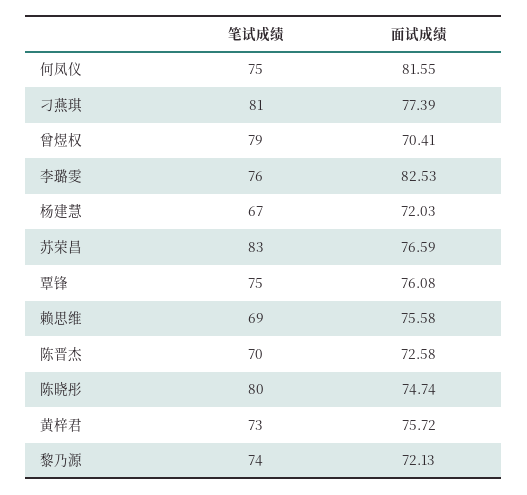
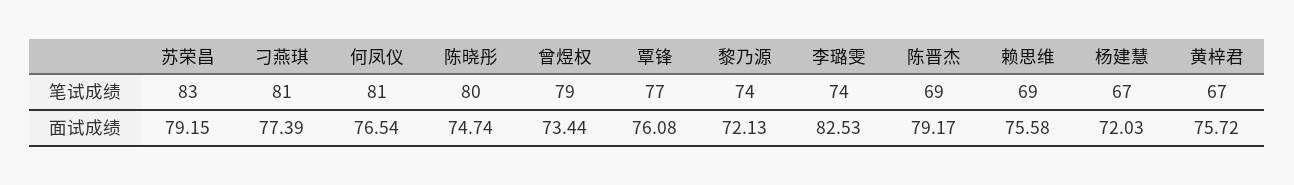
  {
    "笔试成绩": {
-     "何凤仪": 75,
+     "何凤仪": 81,
      "刁燕琪": 81,
      "曾煜权": 79,
-     "李璐雯": 76,
+     "李璐雯": 74,
      "杨建慧": 67,
      "苏荣昌": 83,
-     "覃锋": 75,
+     "覃锋": 77,
      "赖思维": 69,
-     "陈晋杰": 70,
+     "陈晋杰": 69,
      "陈晓彤": 80,
-     "黄梓君": 73,
+     "黄梓君": 67,
      "黎乃源": 74
    },
    "面试成绩": {
-     "何凤仪": 81.55,
+     "何凤仪": 76.54,
      "刁燕琪": 77.39,
-     "曾煜权": 70.41,
+     "曾煜权": 73.44,
      "李璐雯": 82.53,
      "杨建慧": 72.03,
-     "苏荣昌": 76.59,
+     "苏荣昌": 79.15,
      "覃锋": 76.08,
      "赖思维": 75.58,
-     "陈晋杰": 72.58,
+     "陈晋杰": 79.17,
      "陈晓彤": 74.74,
      "黄梓君": 75.72,
      "黎乃源": 72.13
    }
  }

